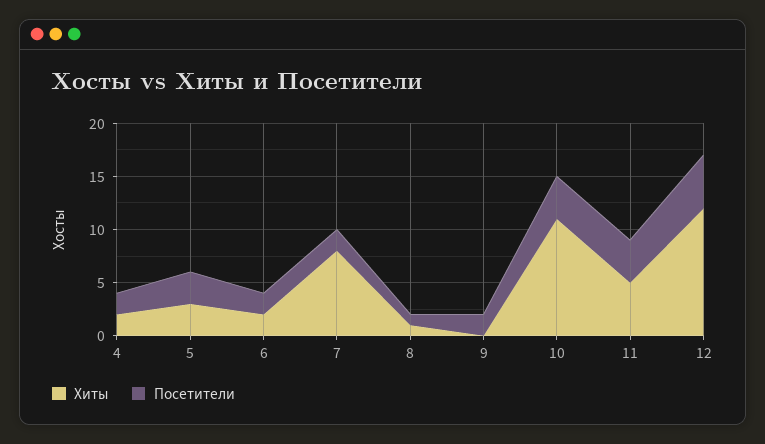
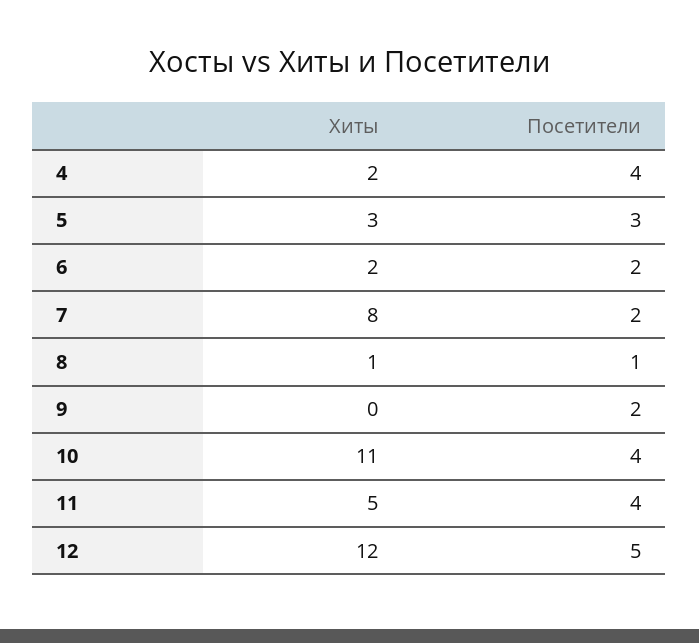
  {
    "Хиты": {
      "4": 2,
      "5": 3,
      "6": 2,
      "7": 8,
      "8": 1,
      "9": 0,
      "10": 11,
      "11": 5,
      "12": 12
    },
    "Посетители": {
-     "4": 2,
+     "4": 4,
      "5": 3,
      "6": 2,
      "7": 2,
      "8": 1,
      "9": 2,
      "10": 4,
      "11": 4,
      "12": 5
    }
  }

